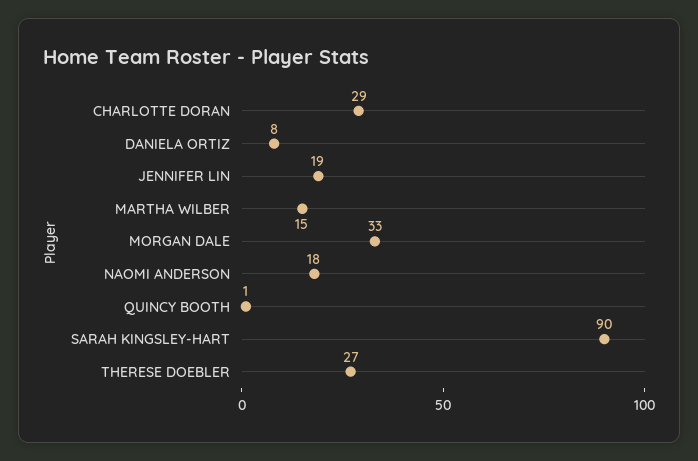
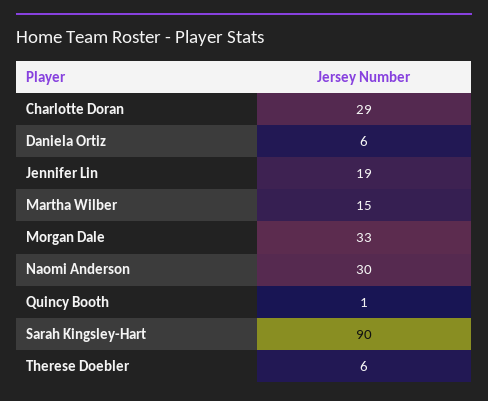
  {
    "CHARLOTTE DORAN": 29,
-   "DANIELA ORTIZ": 8,
+   "DANIELA ORTIZ": 6,
    "JENNIFER LIN": 19,
    "MARTHA WILBER": 15,
    "MORGAN DALE": 33,
-   "NAOMI ANDERSON": 18,
+   "NAOMI ANDERSON": 30,
    "QUINCY BOOTH": 1,
    "SARAH KINGSLEY-HART": 90,
-   "THERESE DOEBLER": 27
+   "THERESE DOEBLER": 6
  }

